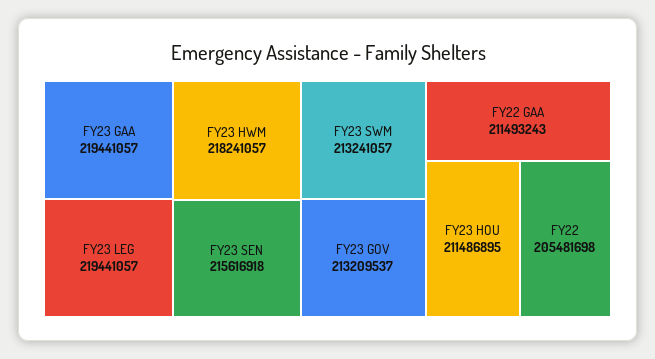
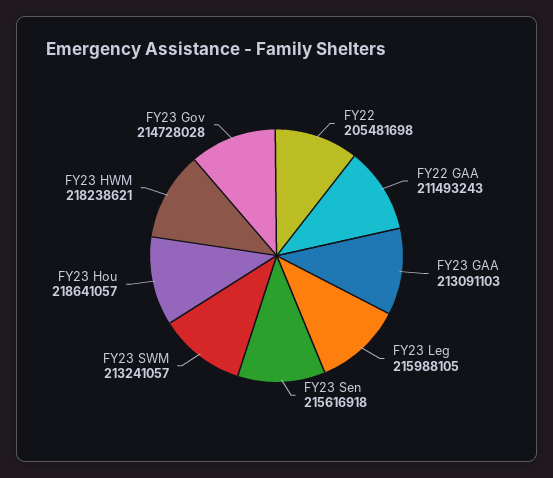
  {
-   "FY23 GAA": 219441057,
+   "FY23 GAA": 213091103,
-   "FY23 LEG": 219441057,
+   "FY23 LEG": 215988105,
-   "FY23 HWM": 218241057,
+   "FY23 HWM": 218238621,
    "FY23 SEN": 215616918,
    "FY23 SWM": 213241057,
-   "FY23 GOV": 213209537,
+   "FY23 GOV": 214728028,
    "FY22 GAA": 211493243,
-   "FY23 HOU": 211486895,
+   "FY23 HOU": 218641057,
    "FY22": 205481698
  }

